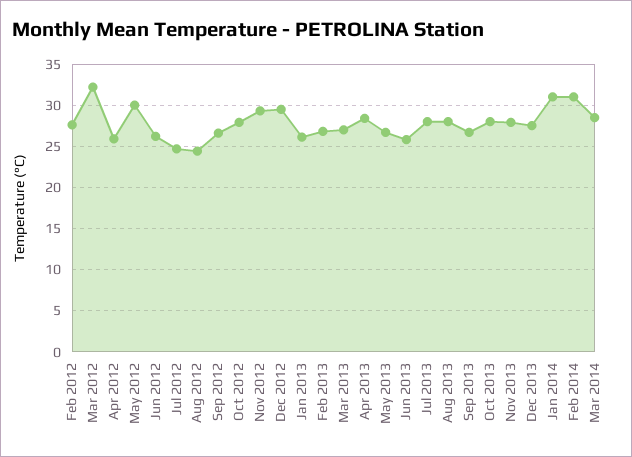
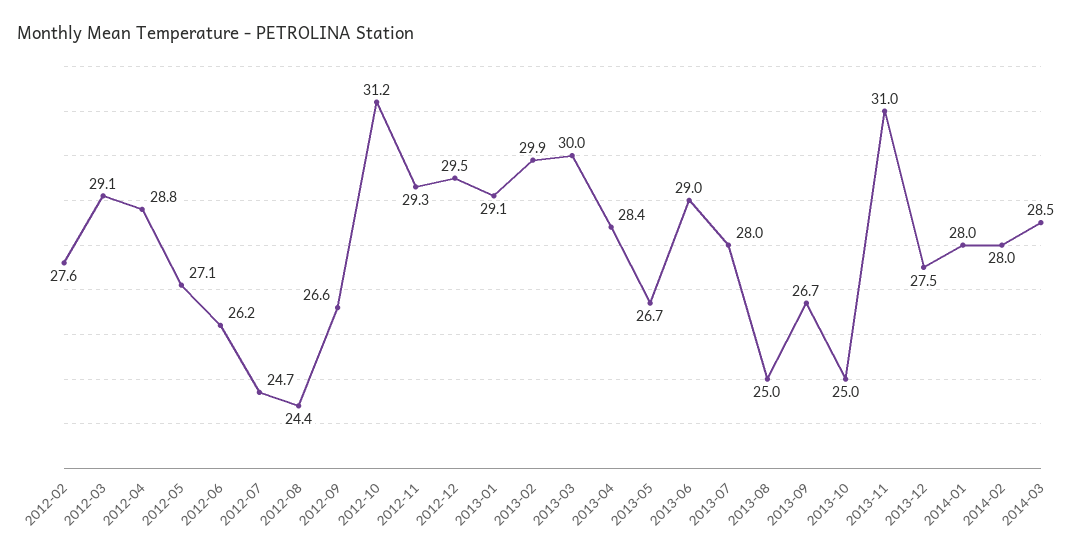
  {
    "Feb 2012": 27.6,
-   "Mar 2012": 32,
+   "Mar 2012": 29.1,
-   "Apr 2012": 26,
+   "Apr 2012": 28.8,
-   "May 2012": 30,
+   "May 2012": 27.1,
    "Jun 2012": 26.2,
    "Jul 2012": 24.7,
    "Aug 2012": 24.4,
    "Sep 2012": 26.6,
-   "Oct 2012": 28,
+   "Oct 2012": 31.2,
    "Nov 2012": 29.3,
    "Dec 2012": 29.5,
-   "Jan 2013": 26,
+   "Jan 2013": 29.1,
-   "Feb 2013": 27,
+   "Feb 2013": 29.9,
-   "Mar 2013": 27,
+   "Mar 2013": 30,
    "Apr 2013": 28.4,
    "May 2013": 26.7,
-   "Jun 2013": 26,
+   "Jun 2013": 29,
    "Jul 2013": 28,
-   "Aug 2013": 28,
+   "Aug 2013": 25,
    "Sep 2013": 26.7,
-   "Oct 2013": 28,
+   "Oct 2013": 25,
-   "Nov 2013": 28,
+   "Nov 2013": 31,
    "Dec 2013": 27.5,
-   "Jan 2014": 31,
+   "Jan 2014": 28,
-   "Feb 2014": 31,
+   "Feb 2014": 28,
    "Mar 2014": 28.5
  }

